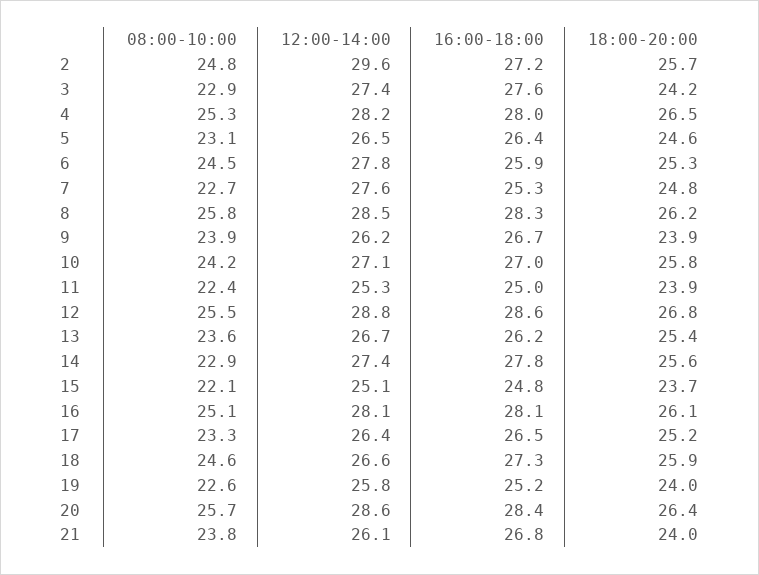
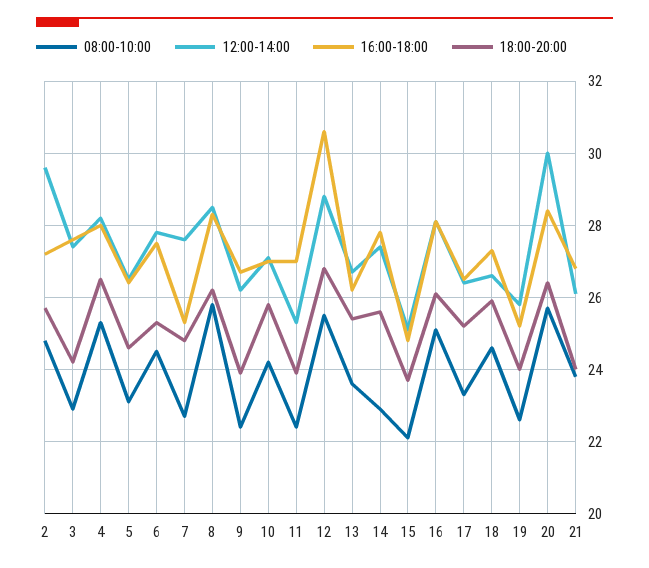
  {
    "08:00-10:00": {
      "2": 24.8,
      "3": 22.9,
      "4": 25.3,
      "5": 23.1,
      "6": 24.5,
      "7": 22.7,
      "8": 25.8,
-     "9": 23.9,
+     "9": 22.5,
      "10": 24.2,
      "11": 22.4,
      "12": 25.5,
      "13": 23.6,
      "14": 22.9,
      "15": 22.1,
      "16": 25.1,
      "17": 23.3,
      "18": 24.6,
      "19": 22.6,
      "20": 25.7,
      "21": 23.8
    },
    "12:00-14:00": {
      "2": 29.6,
      "3": 27.4,
      "4": 28.2,
      "5": 26.5,
      "6": 27.8,
      "7": 27.6,
      "8": 28.5,
      "9": 26.2,
      "10": 27.1,
      "11": 25.3,
      "12": 28.8,
      "13": 26.7,
      "14": 27.4,
      "15": 25.1,
      "16": 28.1,
      "17": 26.4,
      "18": 26.6,
      "19": 25.8,
-     "20": 28.6,
+     "20": 30,
      "21": 26.1
    },
    "16:00-18:00": {
      "2": 27.2,
      "3": 27.6,
      "4": 28,
      "5": 26.4,
-     "6": 25.9,
+     "6": 27.5,
      "7": 25.3,
      "8": 28.3,
      "9": 26.7,
      "10": 27,
-     "11": 25,
+     "11": 27,
-     "12": 28.6,
+     "12": 30.5,
      "13": 26.2,
      "14": 27.8,
      "15": 24.8,
      "16": 28.1,
      "17": 26.5,
      "18": 27.3,
      "19": 25.2,
      "20": 28.4,
      "21": 26.8
    },
    "18:00-20:00": {
      "2": 25.7,
      "3": 24.2,
      "4": 26.5,
      "5": 24.6,
      "6": 25.3,
      "7": 24.8,
      "8": 26.2,
      "9": 23.9,
      "10": 25.8,
      "11": 23.9,
      "12": 26.8,
      "13": 25.4,
      "14": 25.6,
      "15": 23.7,
      "16": 26.1,
      "17": 25.2,
      "18": 25.9,
      "19": 24,
      "20": 26.4,
      "21": 24
    }
  }

